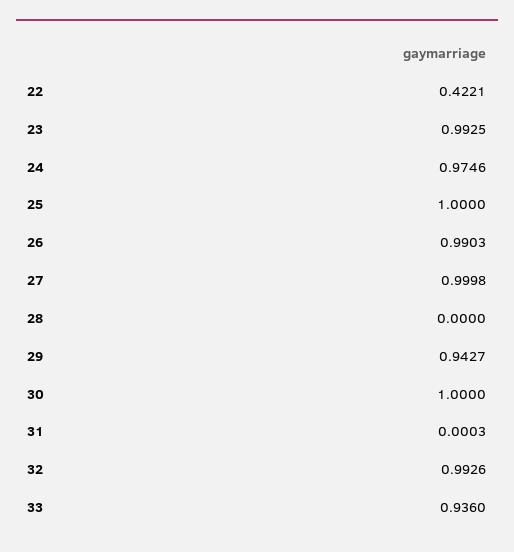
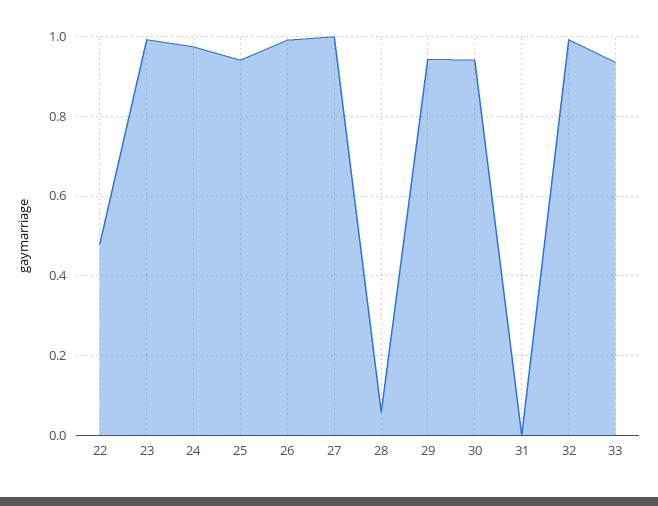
  {
-   "22": 0.4221,
+   "22": 0.48,
    "23": 0.9925,
    "24": 0.9746,
-   "25": 1,
+   "25": 0.94,
    "26": 0.9903,
    "27": 0.9998,
-   "28": 0,
+   "28": 0.06,
    "29": 0.9427,
-   "30": 1,
+   "30": 0.94,
    "31": 0.0003,
    "32": 0.9926,
    "33": 0.936
  }

